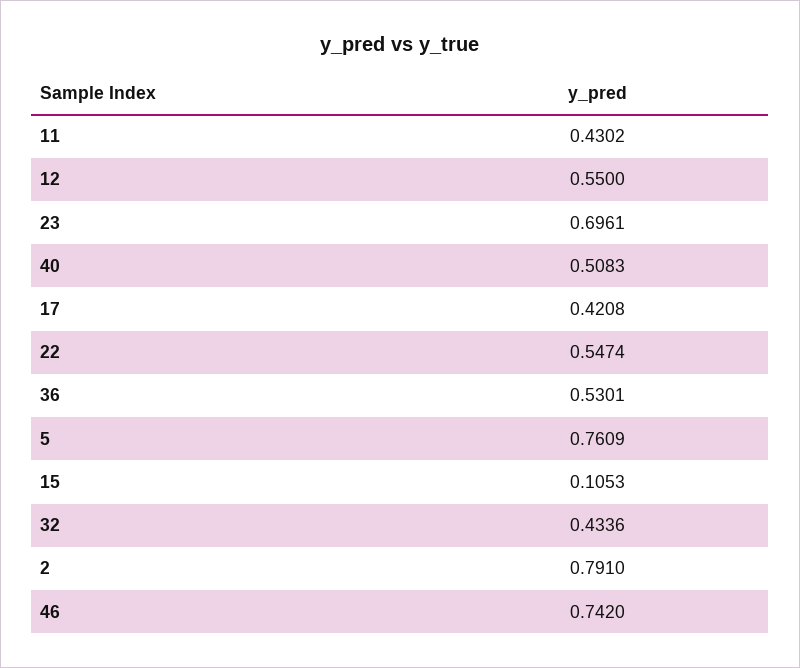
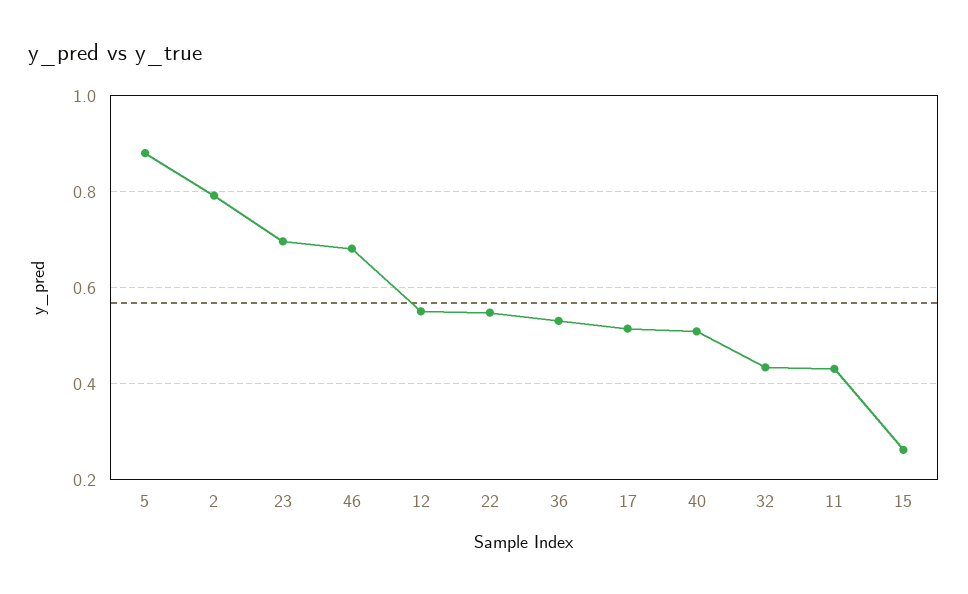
  {
    "11": 0.4302,
    "12": 0.55,
    "23": 0.6961,
    "40": 0.5083,
-   "17": 0.4208,
+   "17": 0.52,
    "22": 0.5474,
    "36": 0.5301,
-   "5": 0.7609,
+   "5": 0.88,
-   "15": 0.1053,
+   "15": 0.26,
    "32": 0.4336,
    "2": 0.791,
-   "46": 0.742
+   "46": 0.68
  }

